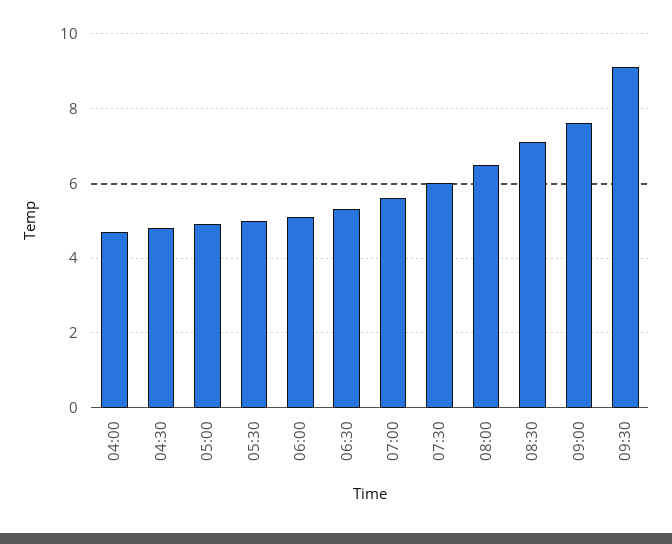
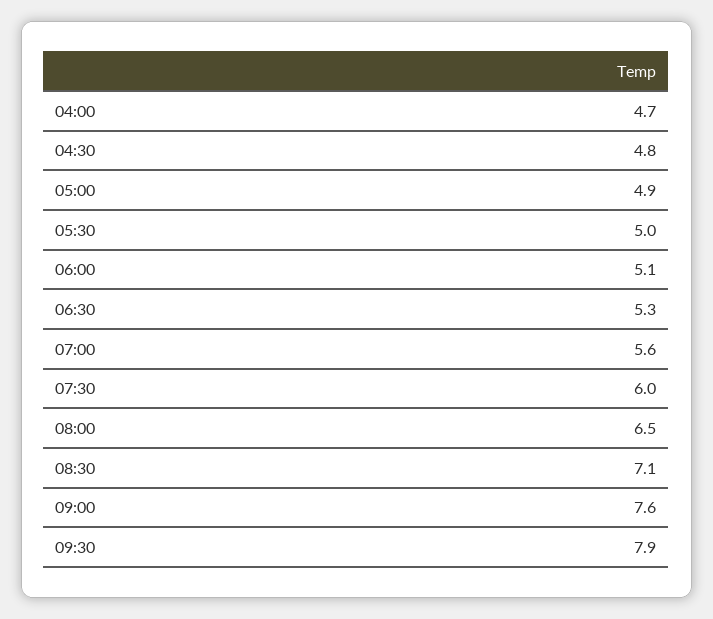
  {
    "04:00": 4.7,
    "04:30": 4.8,
    "05:00": 4.9,
    "05:30": 5,
    "06:00": 5.1,
    "06:30": 5.3,
    "07:00": 5.6,
    "07:30": 6,
    "08:00": 6.5,
    "08:30": 7.1,
    "09:00": 7.6,
-   "09:30": 9
+   "09:30": 7.9
  }

